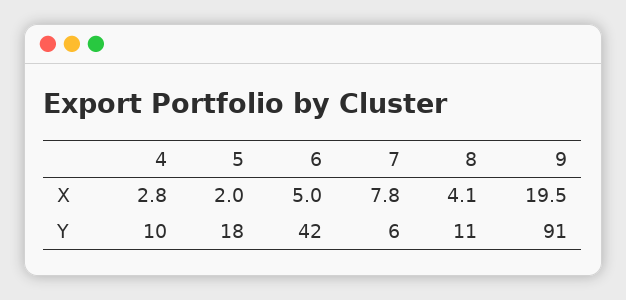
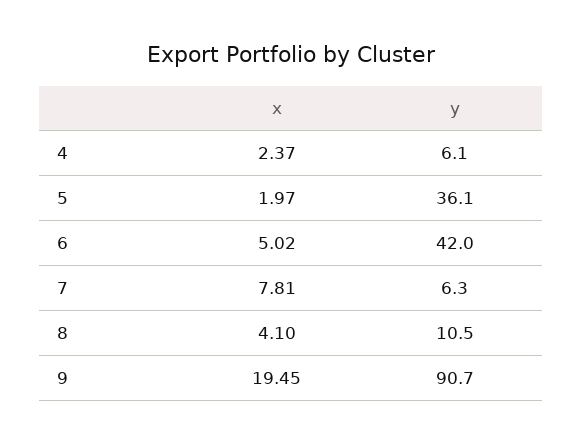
  {
    "4": {
-     "X": 2.8,
+     "X": 2.37,
-     "Y": 10
+     "Y": 6.1
    },
    "5": {
      "X": 1.97,
-     "Y": 18
+     "Y": 36.1
    },
    "6": {
      "X": 5.02,
      "Y": 42
    },
    "7": {
      "X": 7.81,
      "Y": 6.3
    },
    "8": {
      "X": 4.1,
      "Y": 10.5
    },
    "9": {
      "X": 19.45,
      "Y": 90.7
    }
  }

